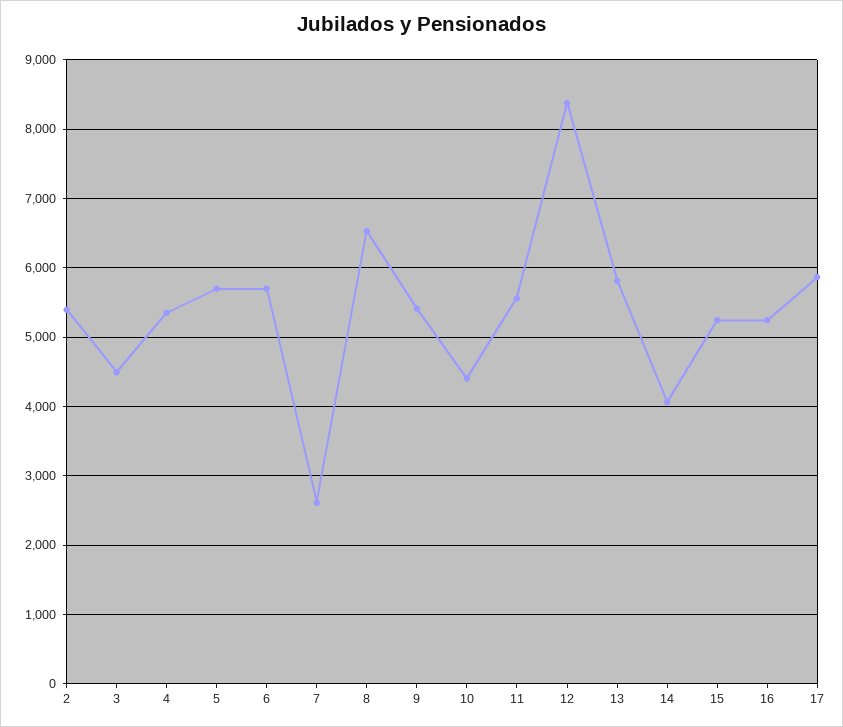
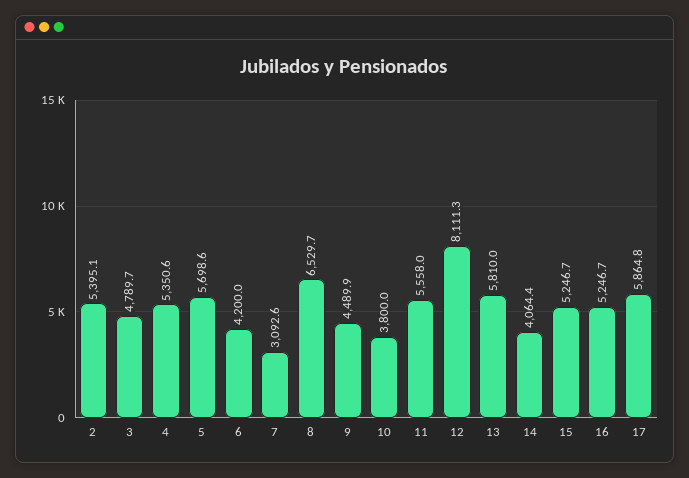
  {
    "2": 5395.1,
-   "3": 4500,
+   "3": 4789.7,
    "4": 5350.6,
    "5": 5698.6,
-   "6": 5700,
+   "6": 4200,
-   "7": 2600,
+   "7": 3092.6,
    "8": 6529.7,
-   "9": 5400,
+   "9": 4489.9,
-   "10": 4400,
+   "10": 3800,
    "11": 5558,
-   "12": 8400,
+   "12": 8111.3,
    "13": 5810,
    "14": 4064.4,
    "15": 5246.7,
    "16": 5246.7,
    "17": 5864.8
  }

